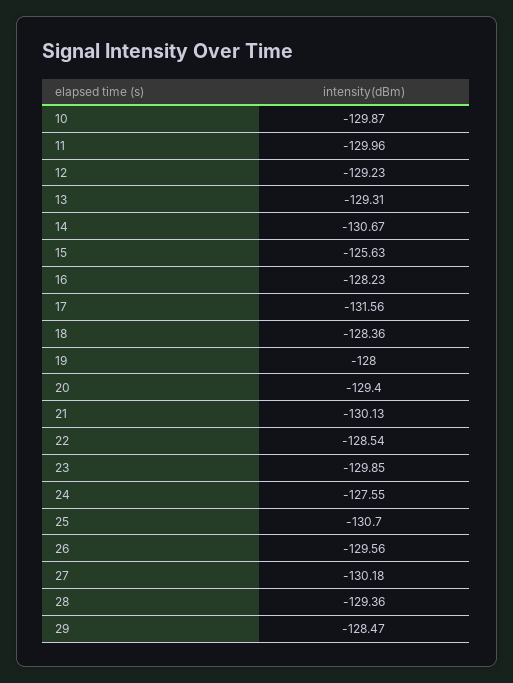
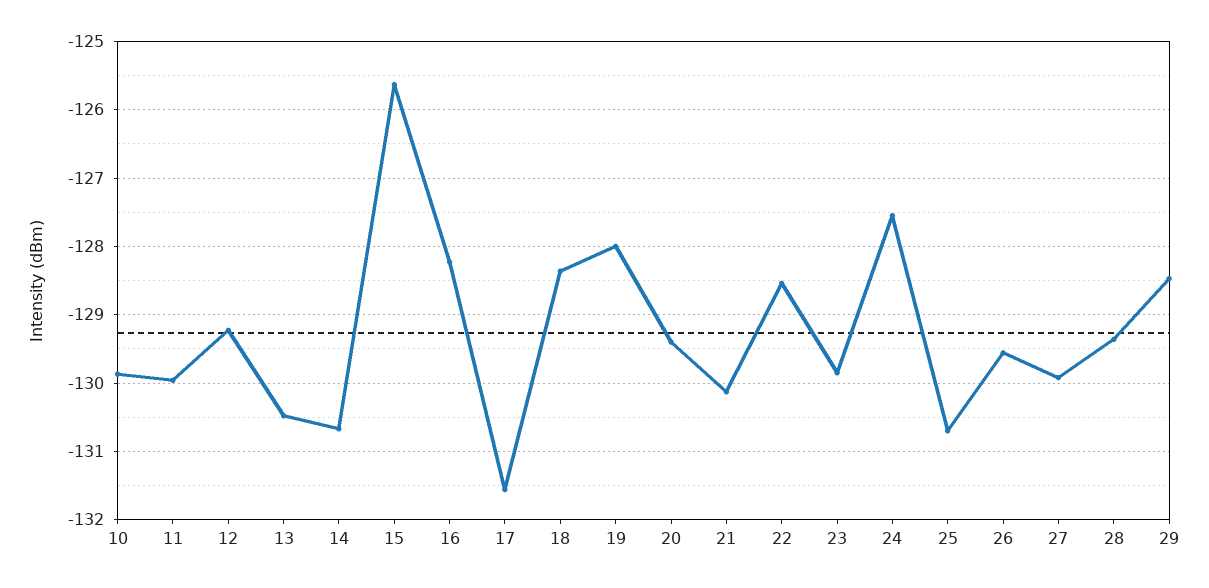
  {
    "10": -129.87,
    "11": -129.96,
    "12": -129.23,
-   "13": -129.31,
+   "13": -130.5,
    "14": -130.67,
    "15": -125.63,
    "16": -128.23,
    "17": -131.56,
    "18": -128.36,
    "19": -128,
    "20": -129.4,
    "21": -130.13,
    "22": -128.54,
    "23": -129.85,
    "24": -127.55,
    "25": -130.7,
    "26": -129.56,
-   "27": -130.18,
+   "27": -129.9,
    "28": -129.36,
    "29": -128.47
  }

